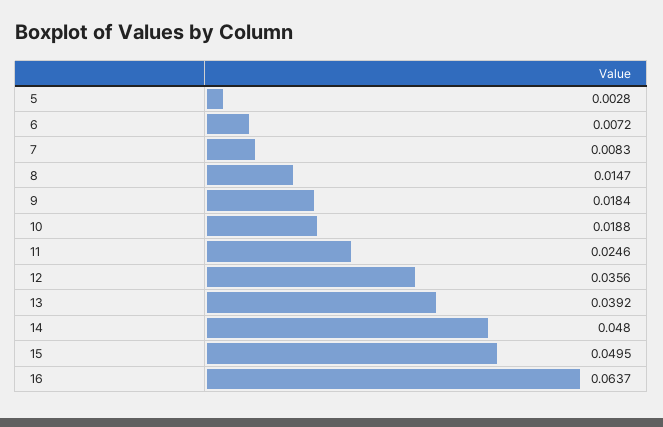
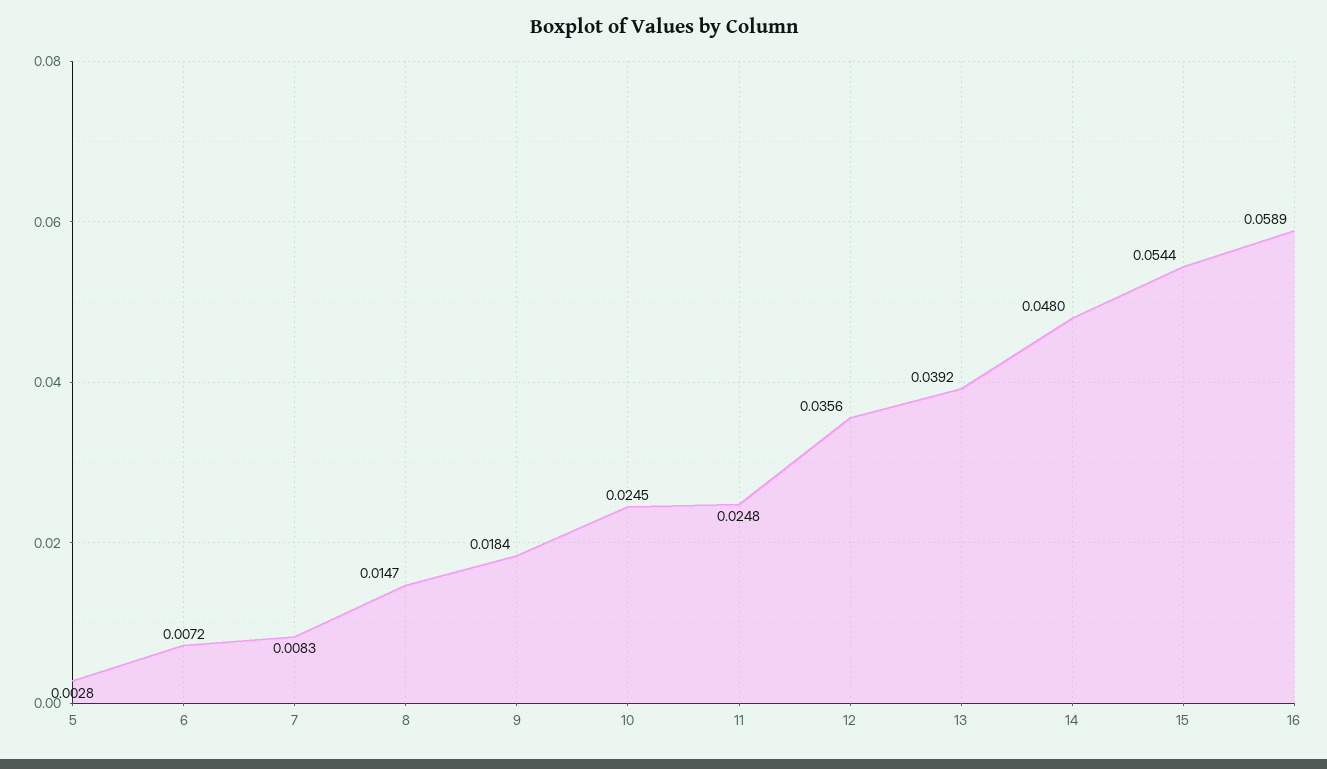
  {
    "5": 0.0028,
    "6": 0.0072,
    "7": 0.0083,
    "8": 0.0147,
    "9": 0.0184,
-   "10": 0.0188,
+   "10": 0.0245,
-   "11": 0.0246,
+   "11": 0.0248,
    "12": 0.0356,
    "13": 0.0392,
    "14": 0.048,
-   "15": 0.0495,
+   "15": 0.0544,
-   "16": 0.0637
+   "16": 0.0589
  }

